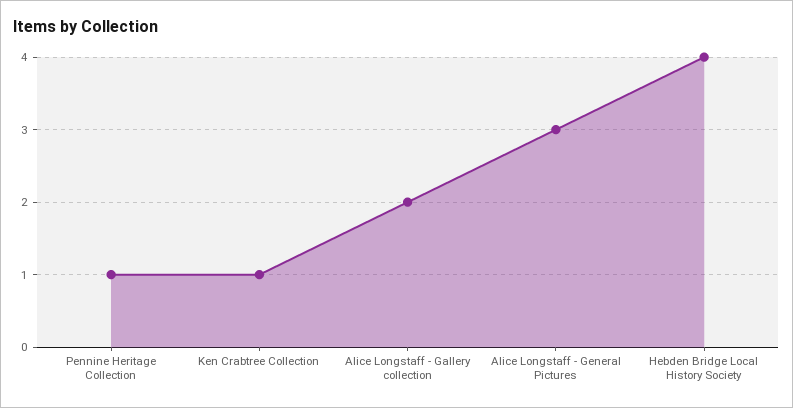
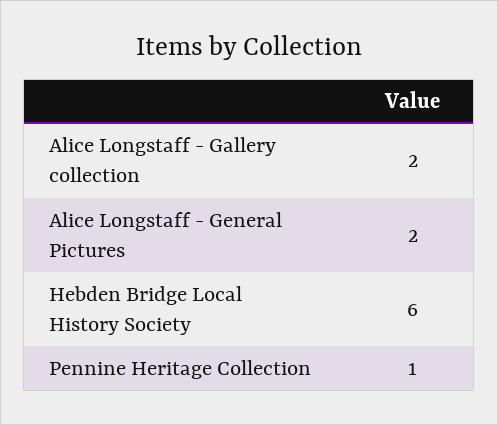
  {
    "Pennine Heritage Collection": 1,
-   "Ken Crabtree Collection": 1,
    "Alice Longstaff - Gallery collection": 2,
-   "Alice Longstaff - General Pictures": 3,
+   "Alice Longstaff - General Pictures": 2,
-   "Hebden Bridge Local History Society": 4
+   "Hebden Bridge Local History Society": 6
  }

